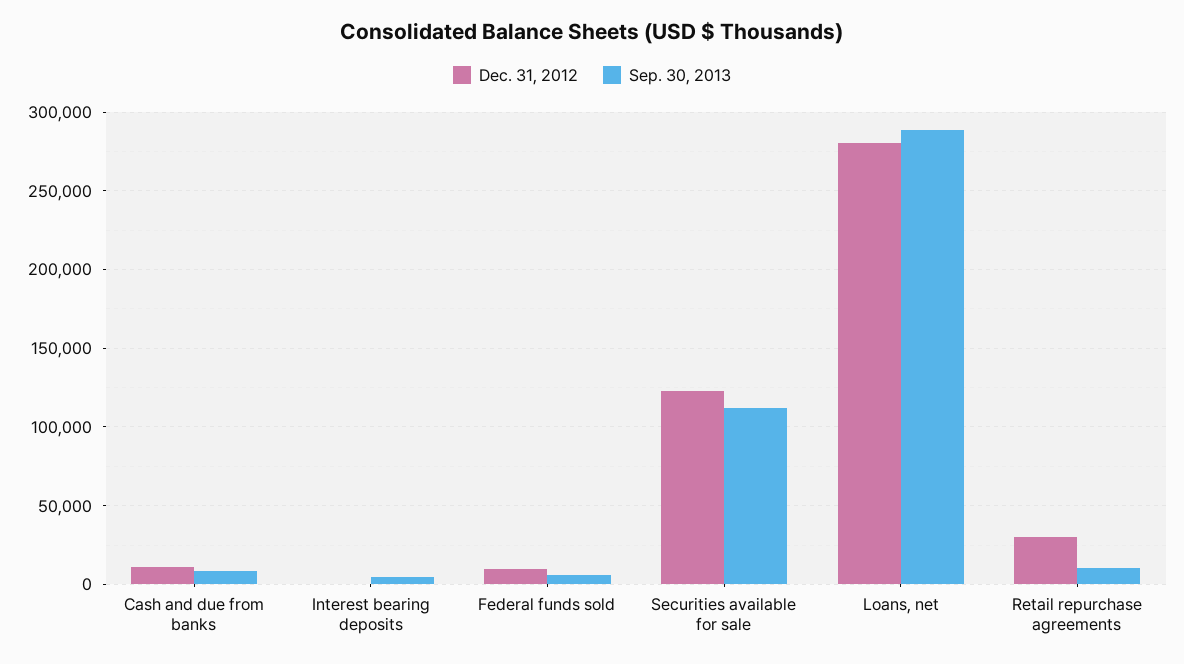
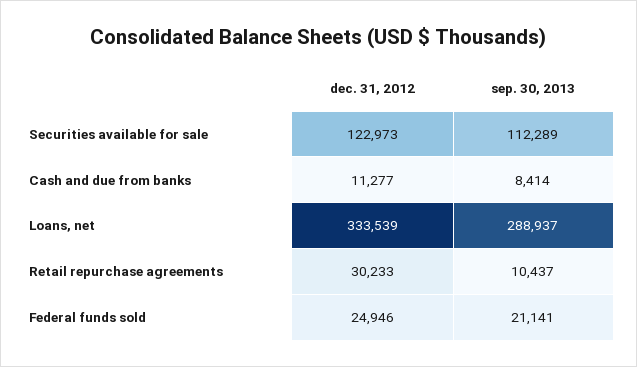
  {
    "Dec. 31, 2012": {
      "Cash and due from banks": 11277,
-     "Interest bearing deposits": 0,
-     "Federal funds sold": 10000,
+     "Federal funds sold": 24946,
      "Securities available for sale": 122973,
-     "Loans, net": 280000,
+     "Loans, net": 333539,
      "Retail repurchase agreements": 30233
    },
    "Sep. 30, 2013": {
      "Cash and due from banks": 8414,
-     "Interest bearing deposits": 5000,
-     "Federal funds sold": 5000,
+     "Federal funds sold": 21141,
      "Securities available for sale": 112289,
      "Loans, net": 288937,
      "Retail repurchase agreements": 10437
    }
  }

